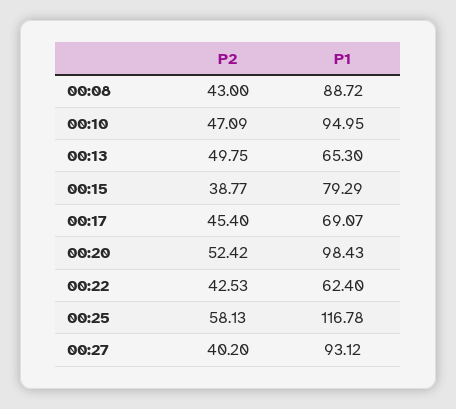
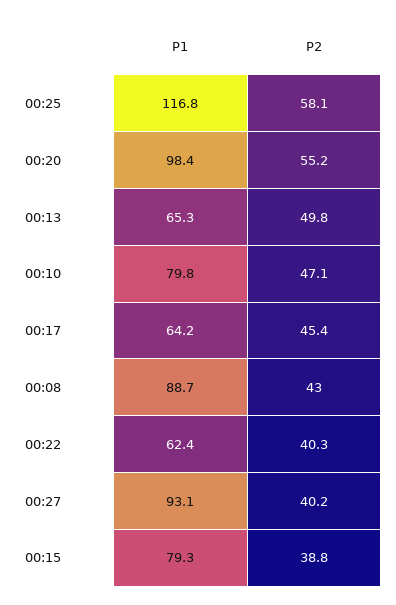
  {
    "P2": {
      "00:08": 43,
      "00:10": 47.09,
      "00:13": 49.75,
      "00:15": 38.77,
      "00:17": 45.4,
-     "00:20": 52.42,
+     "00:20": 55.2,
-     "00:22": 42.53,
+     "00:22": 40.3,
      "00:25": 58.13,
      "00:27": 40.2
    },
    "P1": {
      "00:08": 88.72,
-     "00:10": 94.95,
+     "00:10": 79.8,
      "00:13": 65.3,
      "00:15": 79.29,
-     "00:17": 69.07,
+     "00:17": 64.2,
      "00:20": 98.43,
      "00:22": 62.4,
      "00:25": 116.78,
      "00:27": 93.12
    }
  }

